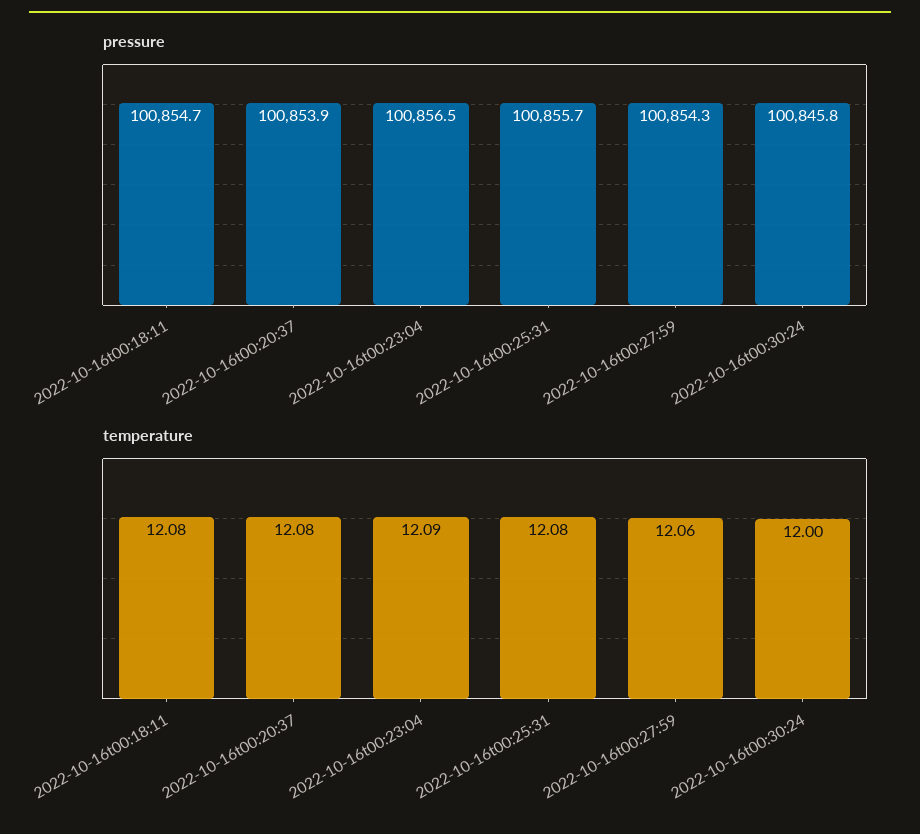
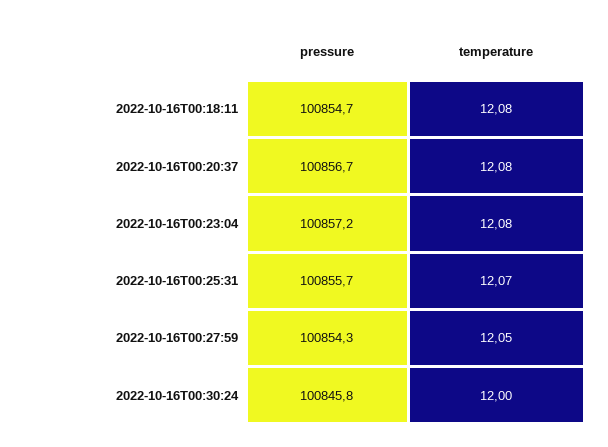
  {
    "pressure": {
      "2022-10-16t00:18:11": 100854.7,
-     "2022-10-16t00:20:37": 100853.9,
+     "2022-10-16t00:20:37": 100856.7,
-     "2022-10-16t00:23:04": 100856.5,
+     "2022-10-16t00:23:04": 100857.2,
      "2022-10-16t00:25:31": 100855.7,
      "2022-10-16t00:27:59": 100854.3,
      "2022-10-16t00:30:24": 100845.8
    },
    "temperature": {
      "2022-10-16t00:18:11": 12.08,
      "2022-10-16t00:20:37": 12.08,
-     "2022-10-16t00:23:04": 12.09,
+     "2022-10-16t00:23:04": 12.08,
-     "2022-10-16t00:25:31": 12.08,
+     "2022-10-16t00:25:31": 12.07,
-     "2022-10-16t00:27:59": 12.06,
+     "2022-10-16t00:27:59": 12.05,
      "2022-10-16t00:30:24": 12
    }
  }

